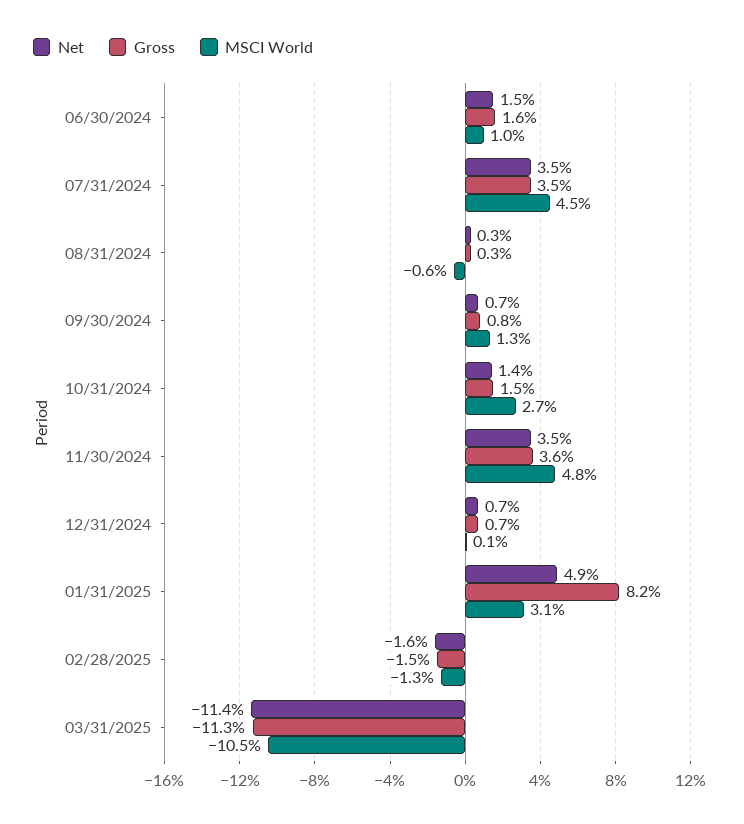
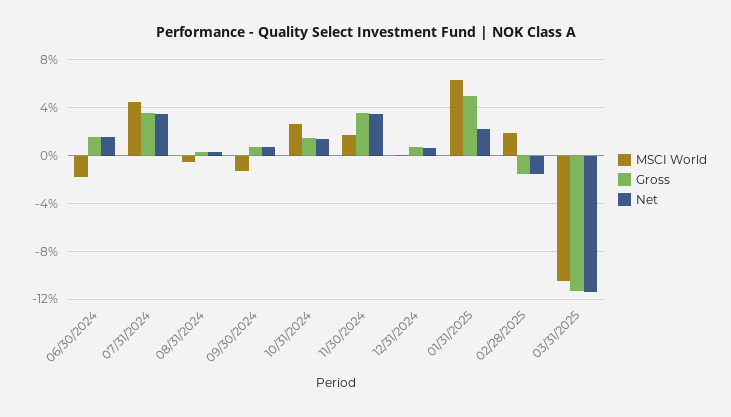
  {
    "Net": {
      "06/30/2024": 1.5,
      "07/31/2024": 3.5,
      "08/31/2024": 0.3,
      "09/30/2024": 0.7,
      "10/31/2024": 1.4,
      "11/30/2024": 3.5,
      "12/31/2024": 0.7,
-     "01/31/2025": 4.9,
+     "01/31/2025": 2,
      "02/28/2025": -1.6,
      "03/31/2025": -11.4
    },
    "Gross": {
      "06/30/2024": 1.6,
      "07/31/2024": 3.5,
      "08/31/2024": 0.3,
      "09/30/2024": 0.8,
      "10/31/2024": 1.5,
      "11/30/2024": 3.6,
      "12/31/2024": 0.7,
-     "01/31/2025": 8.2,
+     "01/31/2025": 5,
      "02/28/2025": -1.5,
      "03/31/2025": -11.3
    },
    "MSCI World": {
-     "06/30/2024": 1,
+     "06/30/2024": -2,
      "07/31/2024": 4.5,
      "08/31/2024": -0.6,
-     "09/30/2024": 1.3,
+     "09/30/2024": -1,
      "10/31/2024": 2.7,
-     "11/30/2024": 4.8,
+     "11/30/2024": 2,
      "12/31/2024": 0.1,
-     "01/31/2025": 3.1,
+     "01/31/2025": 6,
-     "02/28/2025": -1.3,
+     "02/28/2025": 2,
      "03/31/2025": -10.5
    }
  }

